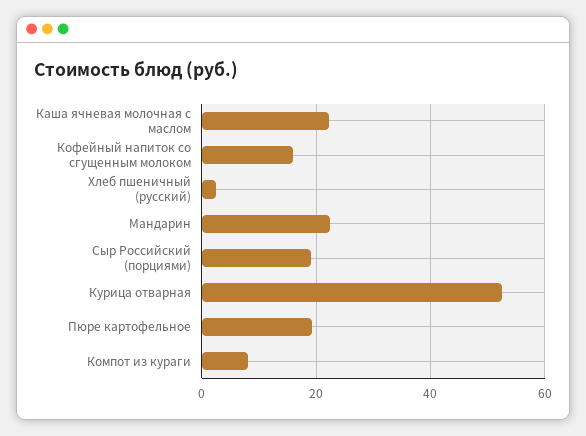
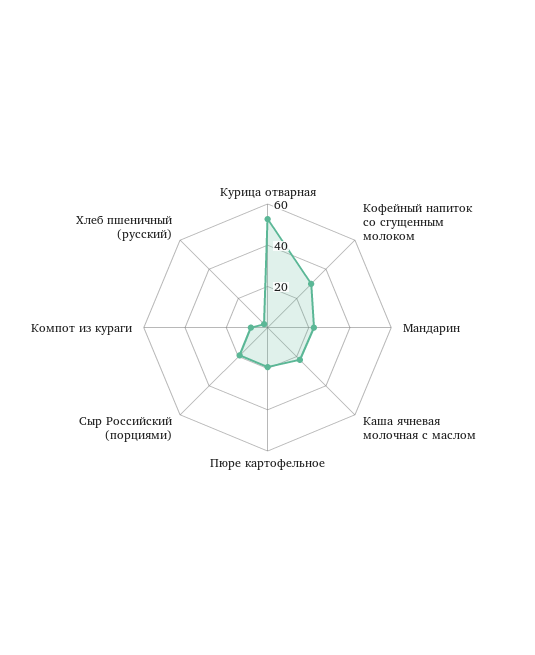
  {
    "Каша ячневая молочная с маслом": 22,
-   "Кофейный напиток со сгущенным молоком": 16,
+   "Кофейный напиток со сгущенным молоком": 30,
    "Хлеб пшеничный (русский)": 2,
    "Мандарин": 22,
    "Сыр Российский (порциями)": 20,
    "Курица отварная": 52,
    "Пюре картофельное": 20,
    "Компот из кураги": 8
  }

